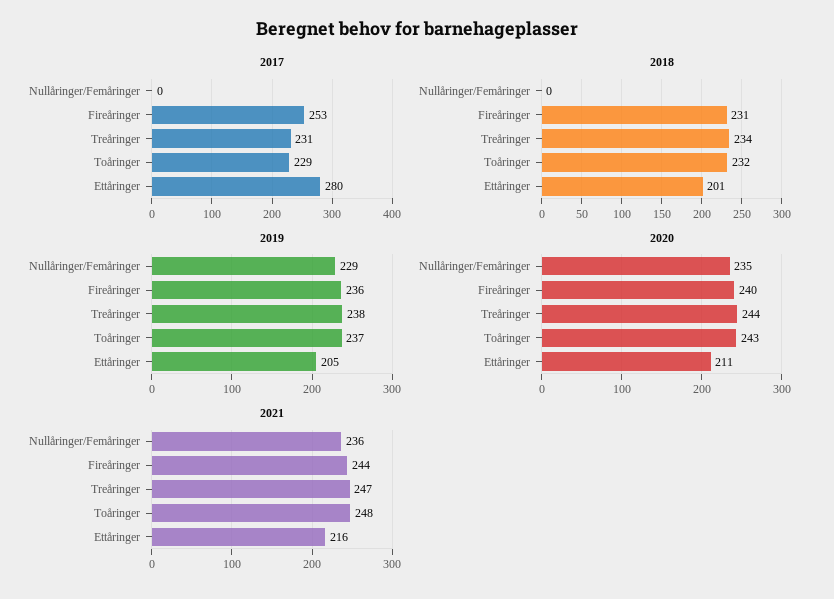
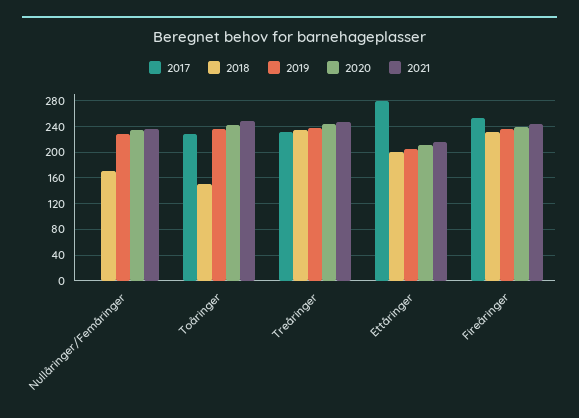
  {
    "2017": {
      "Nullåringer/Femåringer": 0,
      "Fireåringer": 253,
      "Treåringer": 231,
      "Toåringer": 229,
      "Ettåringer": 280
    },
    "2018": {
-     "Nullåringer/Femåringer": 0,
+     "Nullåringer/Femåringer": 170,
      "Fireåringer": 231,
      "Treåringer": 234,
-     "Toåringer": 232,
+     "Toåringer": 150,
      "Ettåringer": 201
    },
    "2019": {
      "Nullåringer/Femåringer": 229,
      "Fireåringer": 236,
      "Treåringer": 238,
      "Toåringer": 237,
      "Ettåringer": 205
    },
    "2020": {
      "Nullåringer/Femåringer": 235,
      "Fireåringer": 240,
      "Treåringer": 244,
      "Toåringer": 243,
      "Ettåringer": 211
    },
    "2021": {
      "Nullåringer/Femåringer": 236,
      "Fireåringer": 244,
      "Treåringer": 247,
      "Toåringer": 248,
      "Ettåringer": 216
    }
  }

